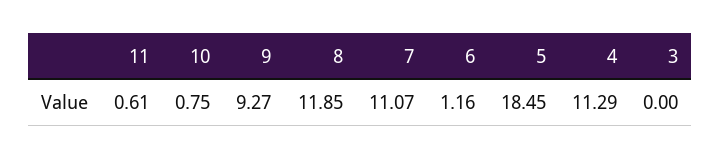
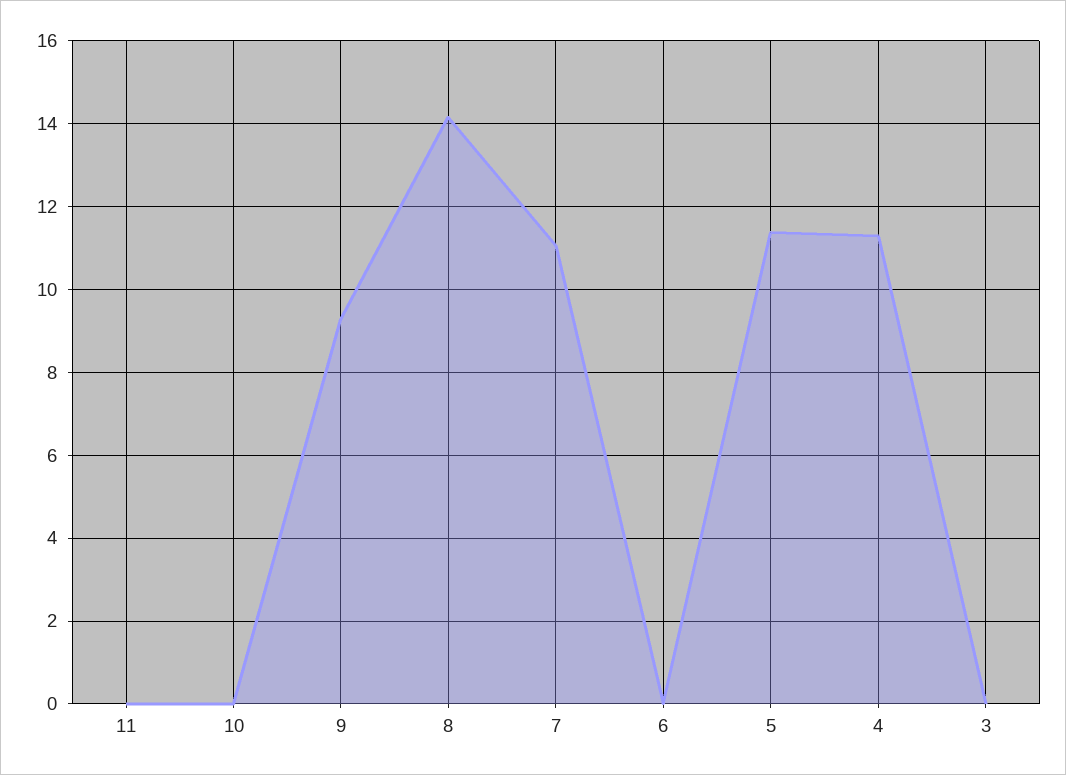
  {
-   "11": 0.61,
+   "11": 0,
-   "10": 0.75,
+   "10": 0,
    "9": 9.27,
-   "8": 11.85,
+   "8": 14.2,
    "7": 11.07,
-   "6": 1.16,
+   "6": 0,
-   "5": 18.45,
+   "5": 11.4,
    "4": 11.29,
    "3": 0
  }

